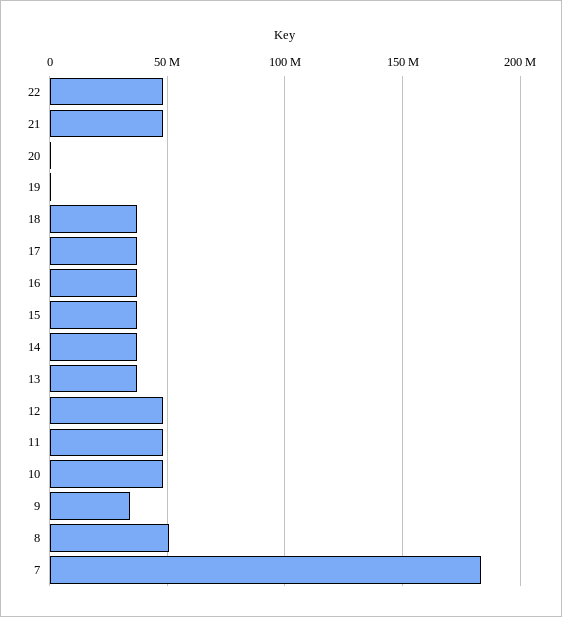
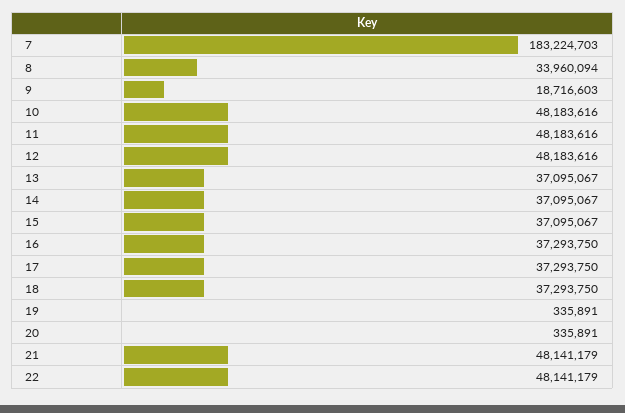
  {
    "22": 48141179,
    "21": 48141179,
    "20": 335891,
    "19": 335891,
    "18": 37293750,
    "17": 37293750,
    "16": 37293750,
    "15": 37095067,
    "14": 37095067,
    "13": 37095067,
    "12": 48183616,
    "11": 48183616,
    "10": 48183616,
-   "9": 35000000,
+   "9": 18716603,
-   "8": 50000000,
+   "8": 33960094,
    "7": 183224703
  }

